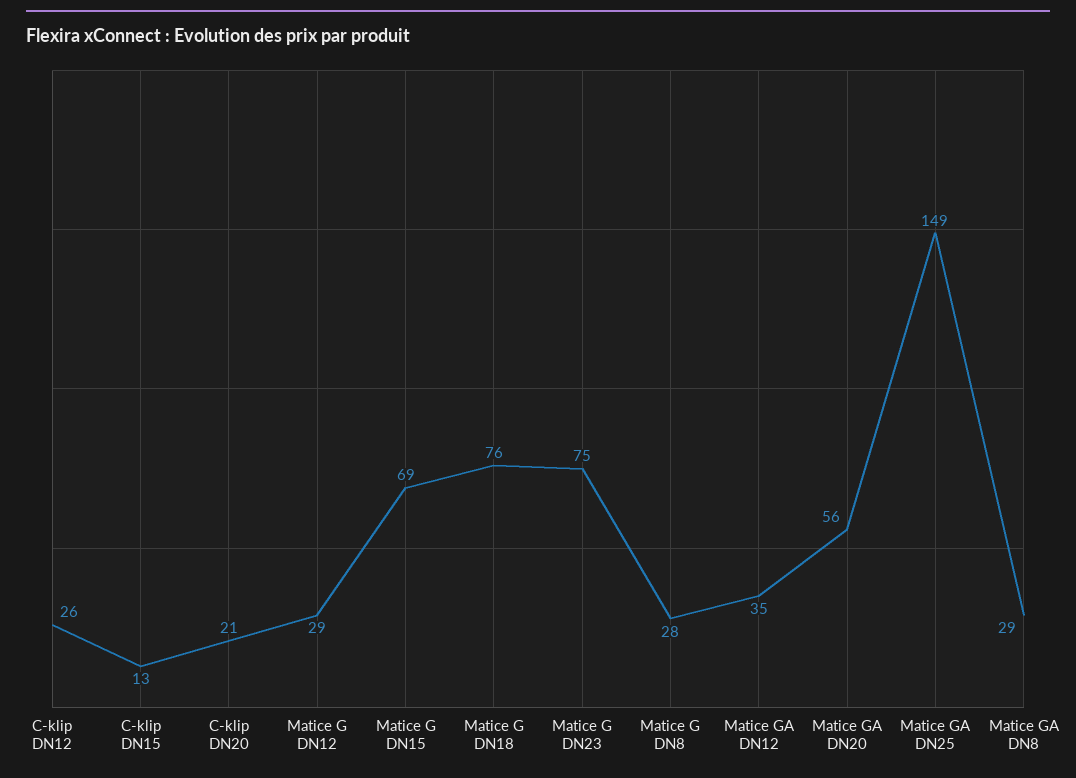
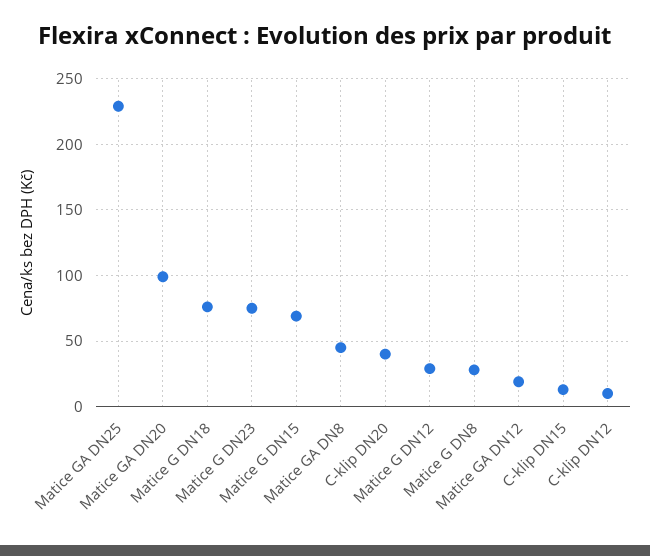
  {
-   "C-klip DN12": 26,
+   "C-klip DN12": 10,
    "C-klip DN15": 13,
-   "C-klip DN20": 21,
+   "C-klip DN20": 40,
    "Matice G DN12": 29,
    "Matice G DN15": 69,
    "Matice G DN18": 76,
    "Matice G DN23": 75,
    "Matice G DN8": 28,
-   "Matice GA DN12": 35,
+   "Matice GA DN12": 20,
-   "Matice GA DN20": 56,
+   "Matice GA DN20": 100,
-   "Matice GA DN25": 149,
+   "Matice GA DN25": 230,
-   "Matice GA DN8": 29
+   "Matice GA DN8": 45
  }

